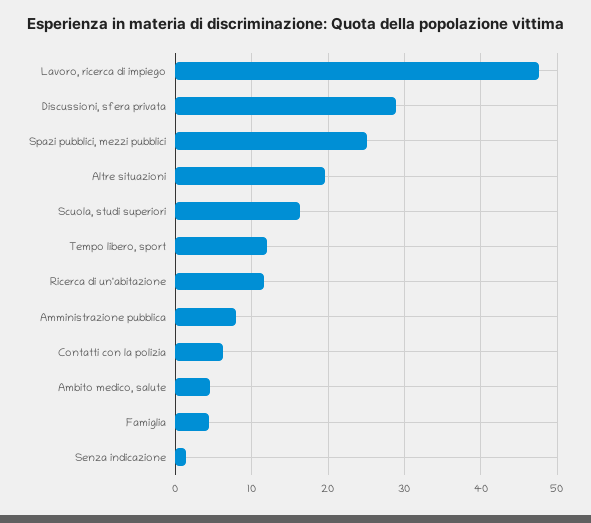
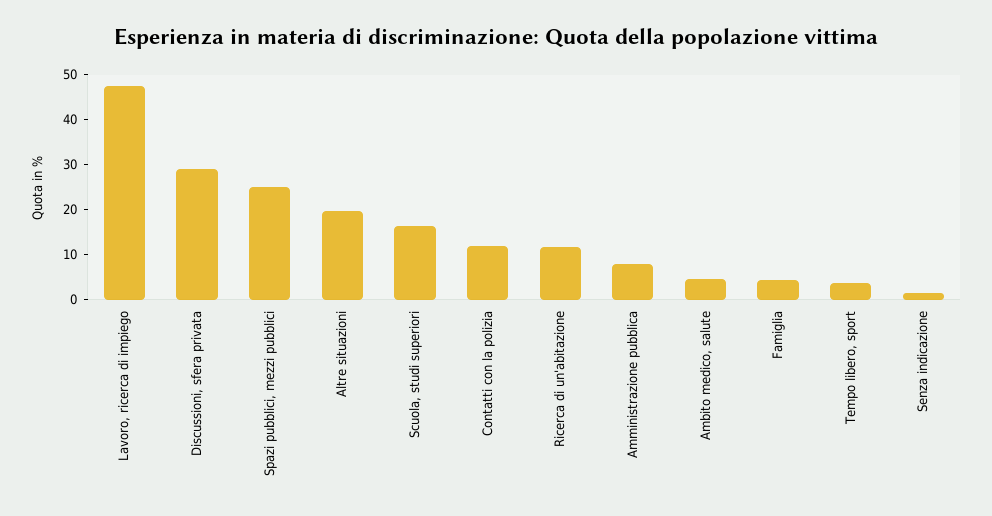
  {
    "Lavoro, ricerca di impiego": 48,
    "Discussioni, sfera privata": 29,
    "Spazi pubblici, mezzi pubblici": 25,
    "Altre situazioni": 20,
    "Scuola, studi superiori": 16,
-   "Tempo libero, sport": 12,
+   "Tempo libero, sport": 4,
    "Ricerca di un'abitazione": 12,
    "Amministrazione pubblica": 8,
-   "Contatti con la polizia": 6,
+   "Contatti con la polizia": 12,
    "Ambito medico, salute": 5,
    "Famiglia": 4,
    "Senza indicazione": 1
  }

